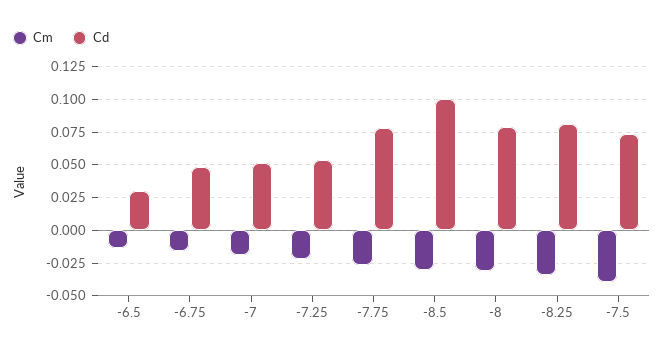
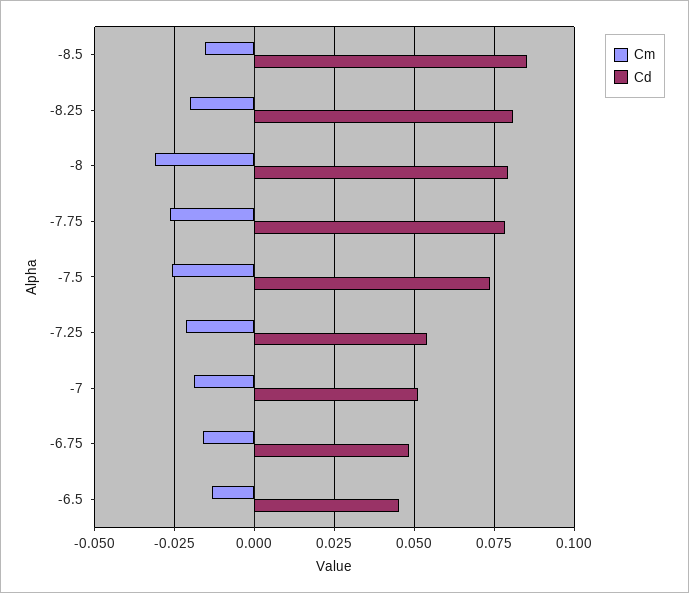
  {
    "Cm": {
      "-6.5": -0.0125,
      "-6.75": -0.015,
      "-7": -0.02,
      "-7.25": -0.0225,
      "-7.75": -0.0275,
-     "-8.5": -0.03,
+     "-8.5": -0.015,
      "-8": -0.03,
-     "-8.25": -0.035,
+     "-8.25": -0.02,
-     "-7.5": -0.04
+     "-7.5": -0.025
    },
    "Cd": {
-     "-6.5": 0.03,
+     "-6.5": 0.045,
      "-6.75": 0.0475,
      "-7": 0.05,
      "-7.25": 0.055,
      "-7.75": 0.0775,
-     "-8.5": 0.1,
+     "-8.5": 0.085,
      "-8": 0.08,
      "-8.25": 0.08,
      "-7.5": 0.0725
    }
  }

